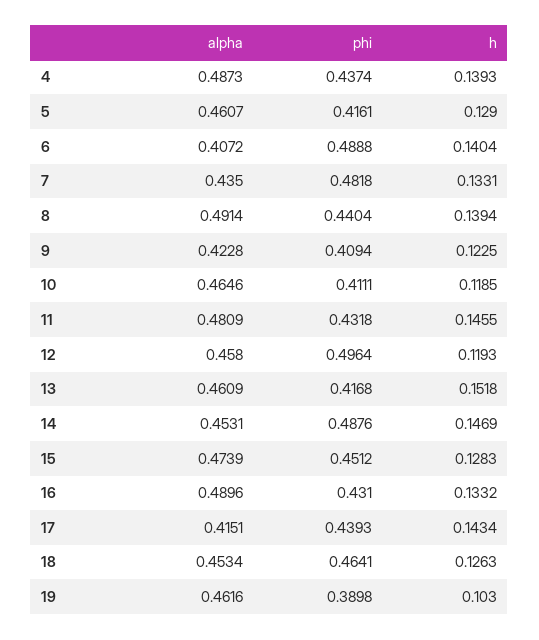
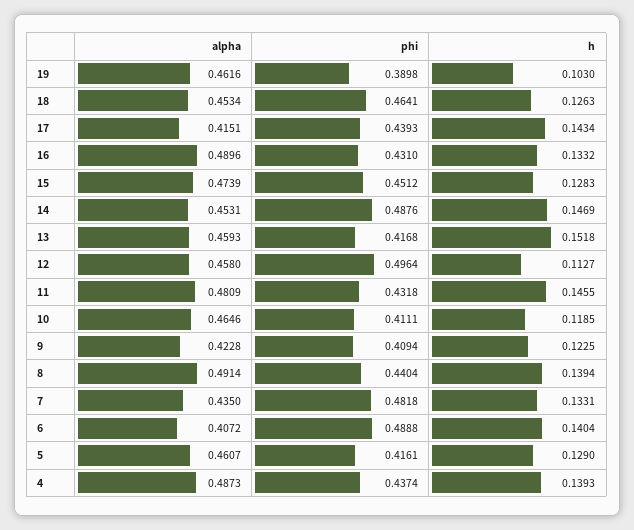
  {
    "alpha": {
      "4": 0.4873,
      "5": 0.4607,
      "6": 0.4072,
      "7": 0.435,
      "8": 0.4914,
      "9": 0.4228,
      "10": 0.4646,
      "11": 0.4809,
      "12": 0.458,
-     "13": 0.4609,
+     "13": 0.4593,
      "14": 0.4531,
      "15": 0.4739,
      "16": 0.4896,
      "17": 0.4151,
      "18": 0.4534,
      "19": 0.4616
    },
    "phi": {
      "4": 0.4374,
      "5": 0.4161,
      "6": 0.4888,
      "7": 0.4818,
      "8": 0.4404,
      "9": 0.4094,
      "10": 0.4111,
      "11": 0.4318,
      "12": 0.4964,
      "13": 0.4168,
      "14": 0.4876,
      "15": 0.4512,
      "16": 0.431,
      "17": 0.4393,
      "18": 0.4641,
      "19": 0.3898
    },
    "h": {
      "4": 0.1393,
      "5": 0.129,
      "6": 0.1404,
      "7": 0.1331,
      "8": 0.1394,
      "9": 0.1225,
      "10": 0.1185,
      "11": 0.1455,
-     "12": 0.1193,
+     "12": 0.1127,
      "13": 0.1518,
      "14": 0.1469,
      "15": 0.1283,
      "16": 0.1332,
      "17": 0.1434,
      "18": 0.1263,
      "19": 0.103
    }
  }

